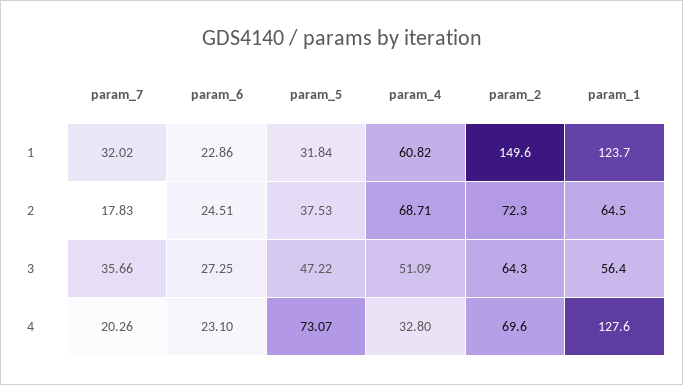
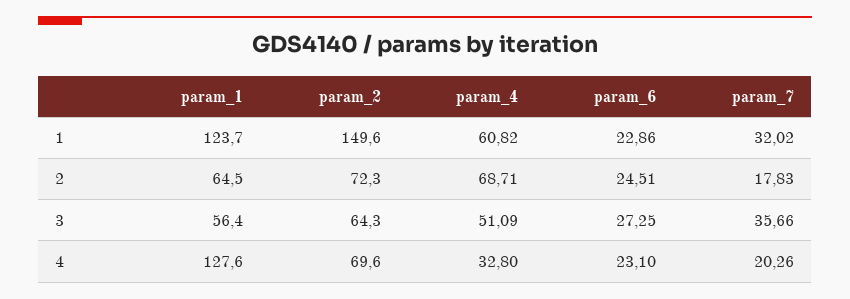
  {
    "param_7": {
      "1": 32.02,
      "2": 17.83,
      "3": 35.66,
      "4": 20.26
    },
    "param_6": {
      "1": 22.86,
      "2": 24.51,
      "3": 27.25,
      "4": 23.1
    },
-   "param_5": {
-     "1": 31.84,
-     "2": 37.53,
-     "3": 47.22,
-     "4": 73.07
-   },
    "param_4": {
      "1": 60.82,
      "2": 68.71,
      "3": 51.09,
      "4": 32.8
    },
    "param_2": {
      "1": 149.6,
      "2": 72.3,
      "3": 64.3,
      "4": 69.6
    },
    "param_1": {
      "1": 123.7,
      "2": 64.5,
      "3": 56.4,
      "4": 127.6
    }
  }

